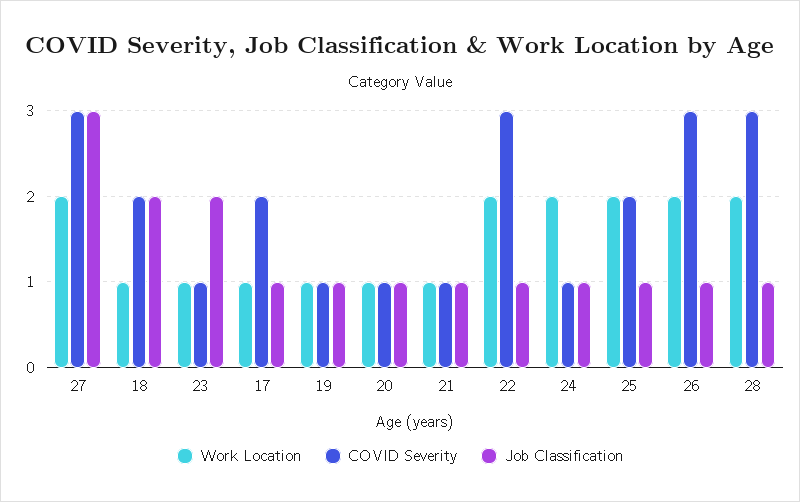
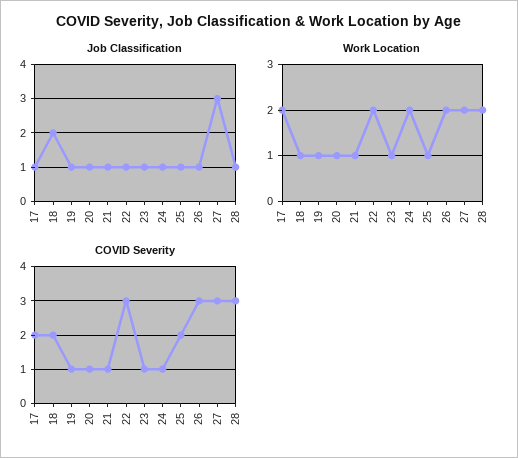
  {
    "Work Location": {
      "27": 2,
      "18": 1,
      "23": 1,
-     "17": 1,
+     "17": 2,
      "19": 1,
      "20": 1,
      "21": 1,
      "22": 2,
      "24": 2,
-     "25": 2,
+     "25": 1,
      "26": 2,
      "28": 2
    },
    "COVID Severity": {
      "27": 3,
      "18": 2,
      "23": 1,
      "17": 2,
      "19": 1,
      "20": 1,
      "21": 1,
      "22": 3,
      "24": 1,
      "25": 2,
      "26": 3,
      "28": 3
    },
    "Job Classification": {
      "27": 3,
      "18": 2,
-     "23": 2,
+     "23": 1,
      "17": 1,
      "19": 1,
      "20": 1,
      "21": 1,
      "22": 1,
      "24": 1,
      "25": 1,
      "26": 1,
      "28": 1
    }
  }

